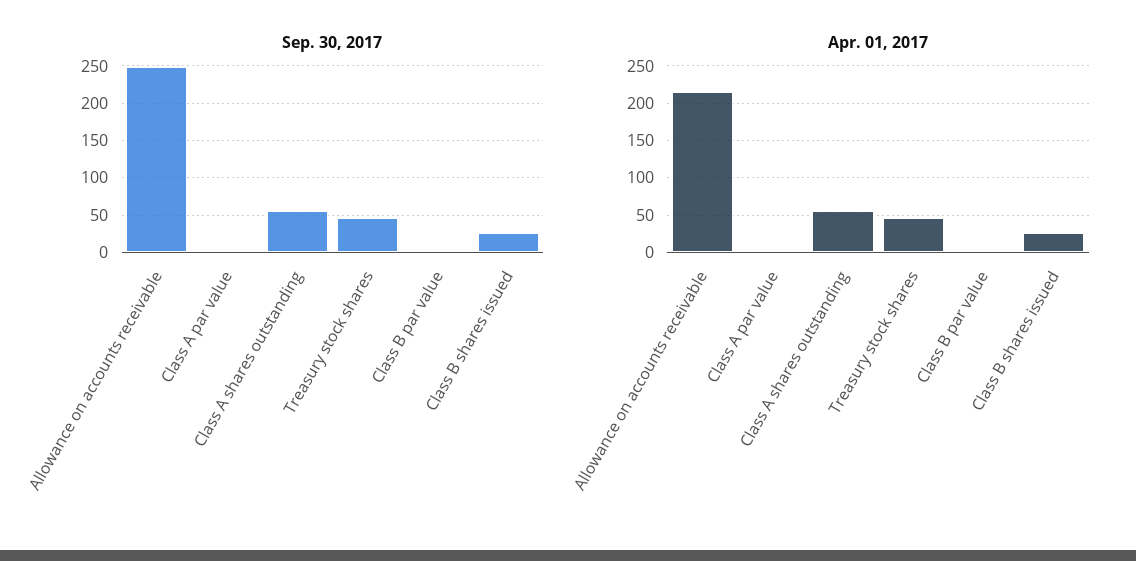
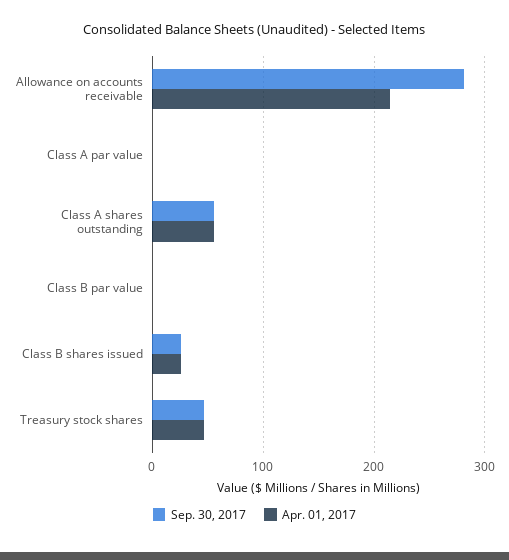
  {
    "Sep. 30, 2017": {
-     "Allowance on accounts receivable": 250,
+     "Allowance on accounts receivable": 280,
      "Class A par value": 0,
      "Class A shares outstanding": 60,
      "Treasury stock shares": 50,
      "Class B par value": 0,
      "Class B shares issued": 30
    },
    "Apr. 01, 2017": {
      "Allowance on accounts receivable": 210,
      "Class A par value": 0,
      "Class A shares outstanding": 60,
      "Treasury stock shares": 50,
      "Class B par value": 0,
      "Class B shares issued": 30
    }
  }

